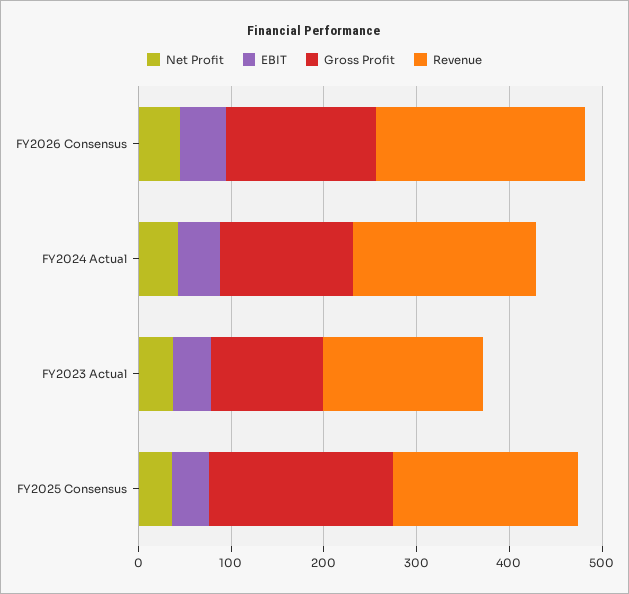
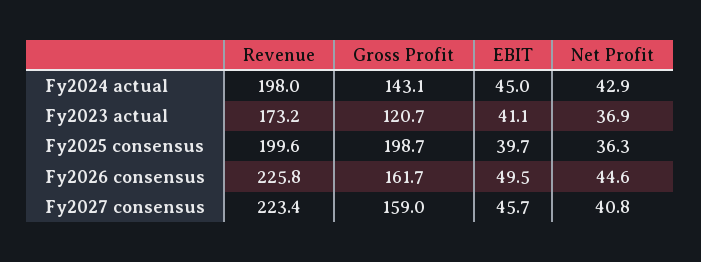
  {
    "Net Profit": {
      "FY2026 Consensus": 44.6,
      "FY2024 Actual": 42.9,
      "FY2023 Actual": 36.9,
-     "FY2025 Consensus": 36.3
+     "FY2025 Consensus": 36.3,
+     "Fy2027 consensus": 40.8
    },
    "EBIT": {
      "FY2026 Consensus": 49.5,
      "FY2024 Actual": 45,
      "FY2023 Actual": 41.1,
-     "FY2025 Consensus": 39.7
+     "FY2025 Consensus": 39.7,
+     "Fy2027 consensus": 45.7
    },
    "Gross Profit": {
      "FY2026 Consensus": 161.7,
      "FY2024 Actual": 143.1,
      "FY2023 Actual": 120.7,
-     "FY2025 Consensus": 198.7
+     "FY2025 Consensus": 198.7,
+     "Fy2027 consensus": 159
    },
    "Revenue": {
      "FY2026 Consensus": 225.8,
      "FY2024 Actual": 198,
      "FY2023 Actual": 173.2,
-     "FY2025 Consensus": 199.6
+     "FY2025 Consensus": 199.6,
+     "Fy2027 consensus": 223.4
    }
  }

